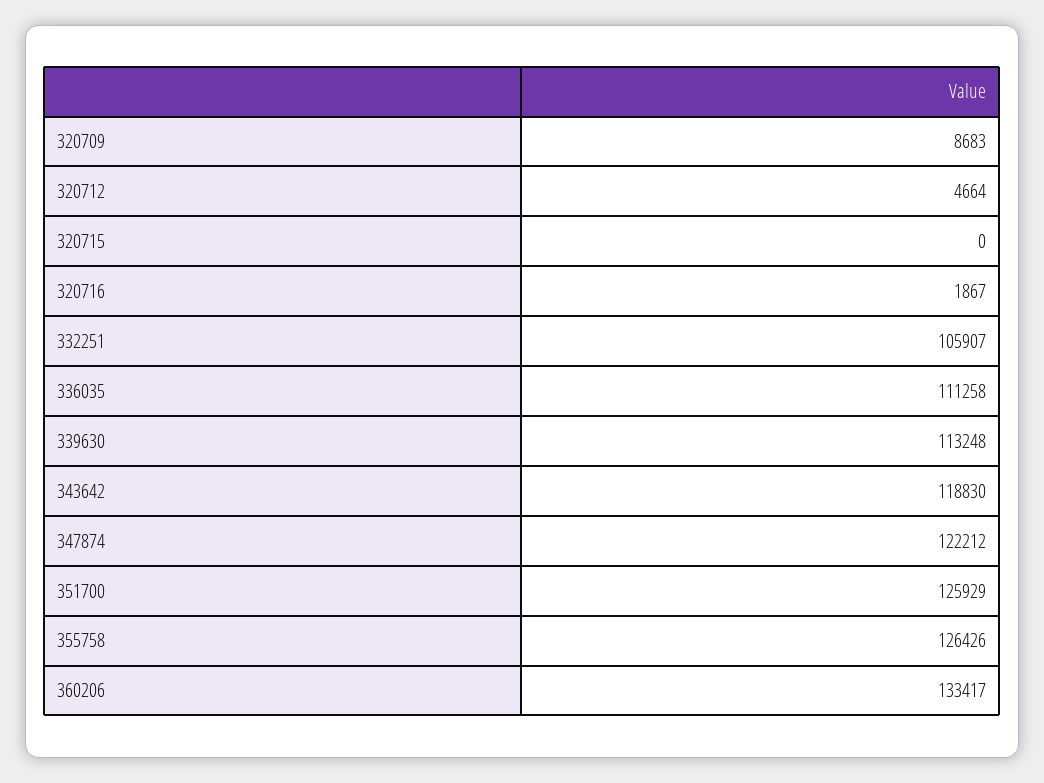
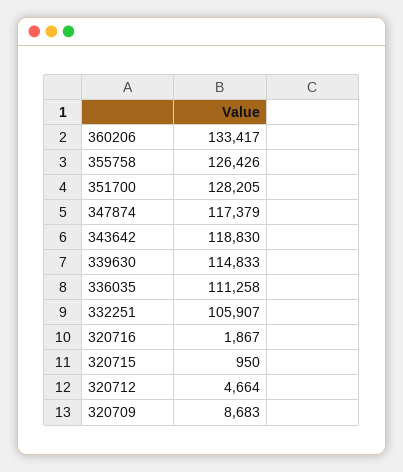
  {
    "320709": 8683,
    "320712": 4664,
-   "320715": 0,
+   "320715": 950,
    "320716": 1867,
    "332251": 105907,
    "336035": 111258,
-   "339630": 113248,
+   "339630": 114833,
    "343642": 118830,
-   "347874": 122212,
+   "347874": 117379,
-   "351700": 125929,
+   "351700": 128205,
    "355758": 126426,
    "360206": 133417
  }

